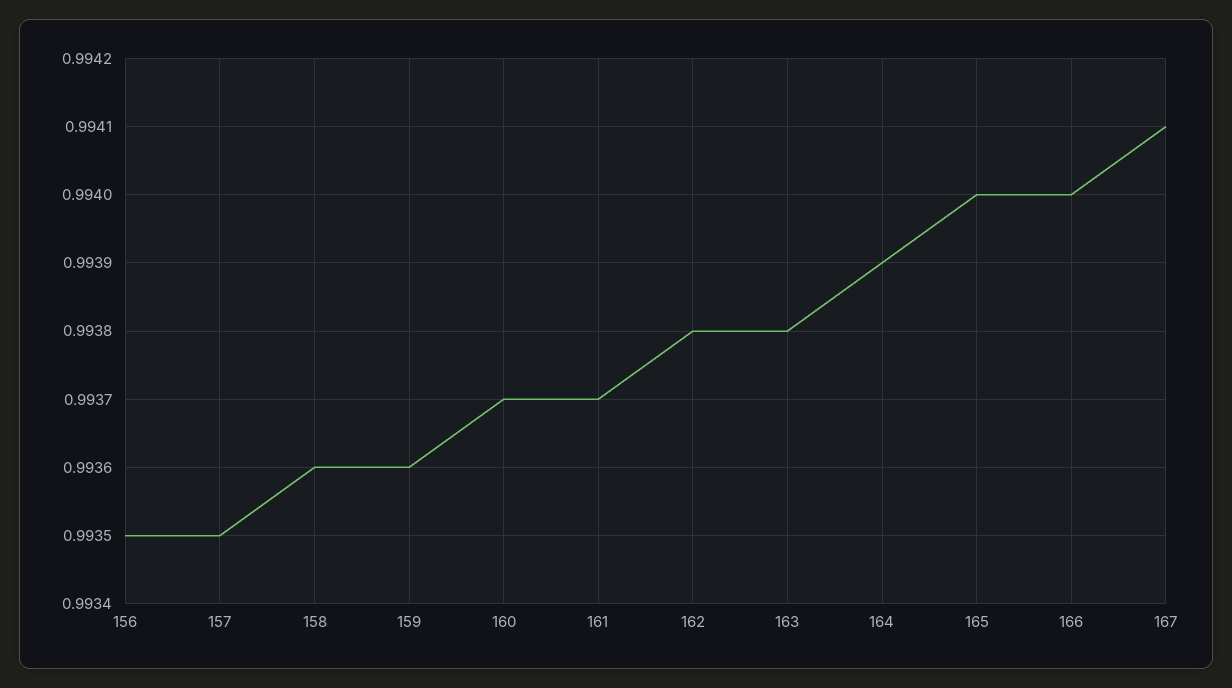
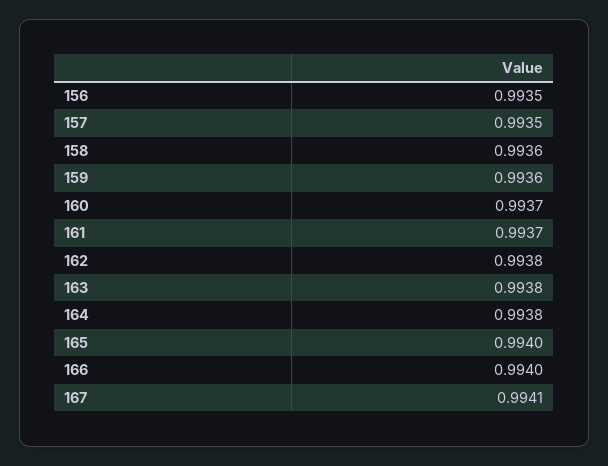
  {
    "156": 0.9935,
    "157": 0.9935,
    "158": 0.9936,
    "159": 0.9936,
    "160": 0.9937,
    "161": 0.9937,
    "162": 0.9938,
    "163": 0.9938,
-   "164": 0.9939,
+   "164": 0.9938,
    "165": 0.994,
    "166": 0.994,
    "167": 0.9941
  }

